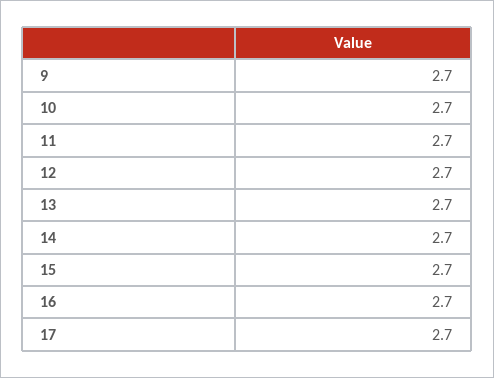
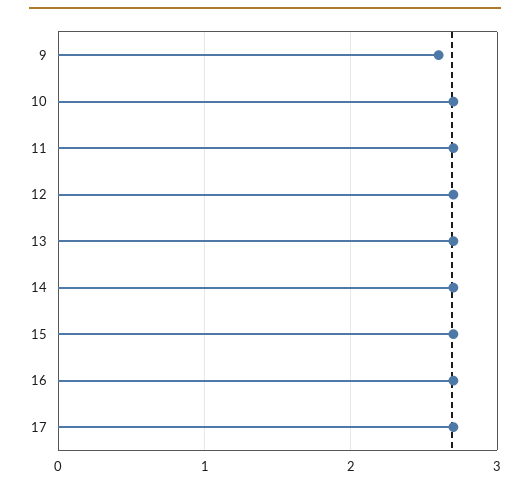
  {
-   "9": 2.7,
+   "9": 2.6,
    "10": 2.7,
    "11": 2.7,
    "12": 2.7,
    "13": 2.7,
    "14": 2.7,
    "15": 2.7,
    "16": 2.7,
    "17": 2.7
  }

